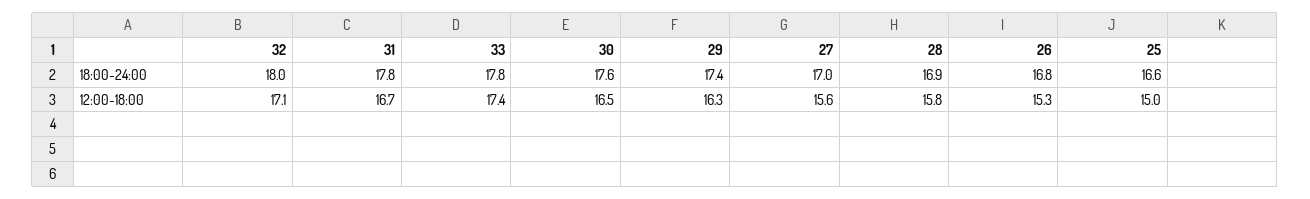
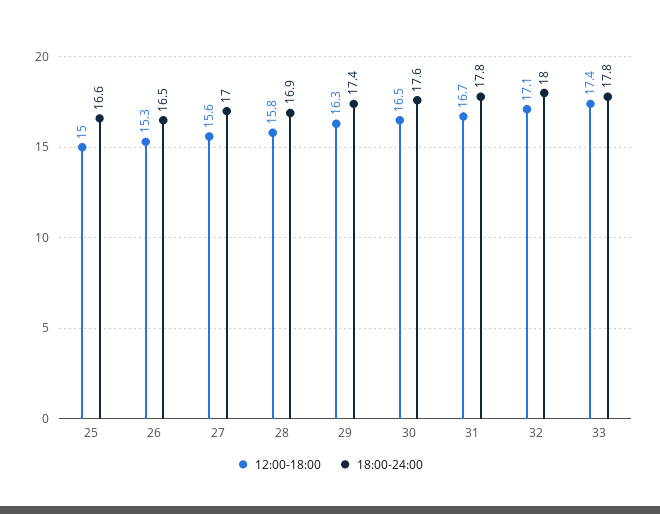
  {
    "18:00-24:00": {
      "32": 18,
      "31": 17.8,
      "33": 17.8,
      "30": 17.6,
      "29": 17.4,
      "27": 17,
      "28": 16.9,
-     "26": 16.8,
+     "26": 16.5,
      "25": 16.6
    },
    "12:00-18:00": {
      "32": 17.1,
      "31": 16.7,
      "33": 17.4,
      "30": 16.5,
      "29": 16.3,
      "27": 15.6,
      "28": 15.8,
      "26": 15.3,
      "25": 15
    }
  }

